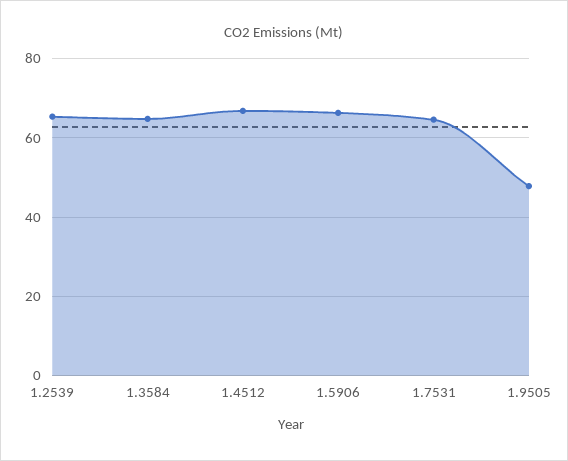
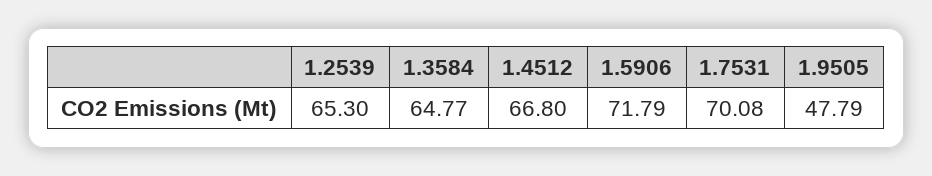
  {
    "1.2539": 65.3,
    "1.3584": 64.77,
    "1.4512": 66.8,
-   "1.5906": 66,
+   "1.5906": 71.79,
-   "1.7531": 64,
+   "1.7531": 70.08,
    "1.9505": 47.79
  }

